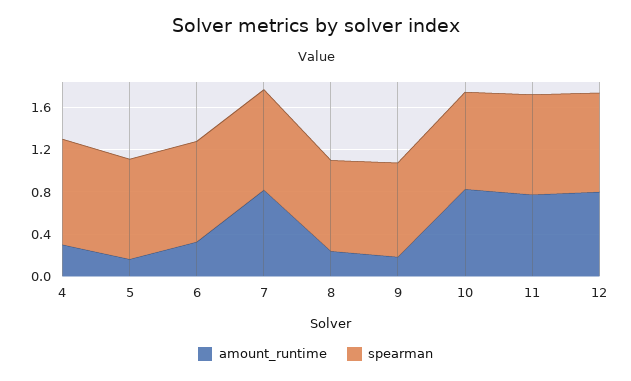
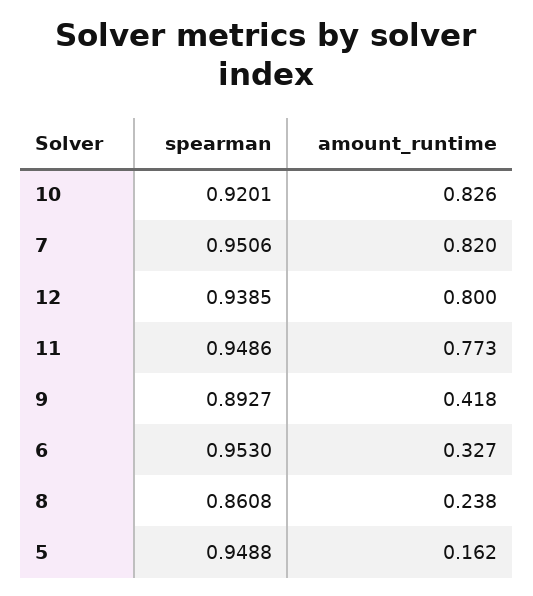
  {
    "amount_runtime": {
-     "4": 0.3,
      "5": 0.162,
      "6": 0.327,
      "7": 0.82,
      "8": 0.238,
-     "9": 0.2,
+     "9": 0.418,
      "10": 0.826,
      "11": 0.773,
      "12": 0.8
    },
    "spearman": {
-     "4": 1,
      "5": 0.9488,
      "6": 0.953,
      "7": 0.9506,
      "8": 0.8608,
      "9": 0.8927,
      "10": 0.9201,
      "11": 0.9486,
      "12": 0.9385
    }
  }

